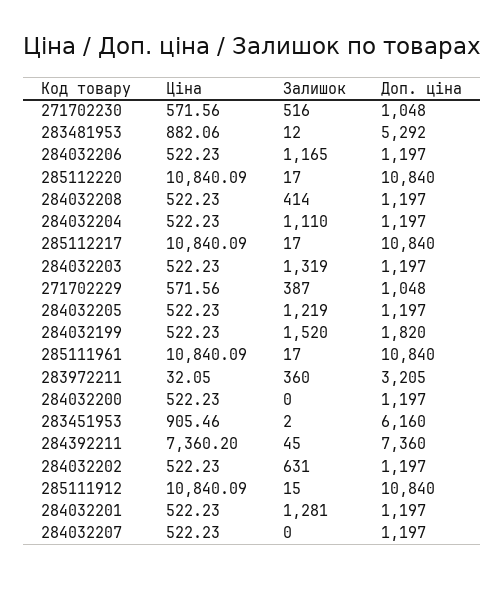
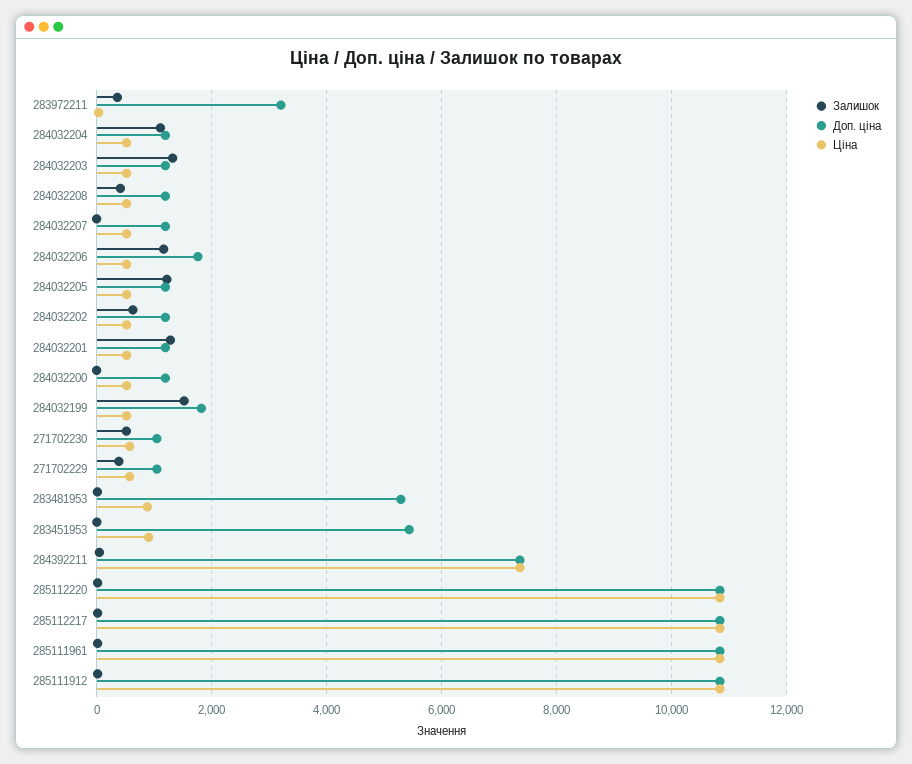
  {
    "Ціна": {
      "271702230": 571.56,
      "283481953": 882.06,
      "284032206": 522.23,
      "285112220": 10840.09,
      "284032208": 522.23,
      "284032204": 522.23,
      "285112217": 10840.09,
      "284032203": 522.23,
      "271702229": 571.56,
      "284032205": 522.23,
      "284032199": 522.23,
      "285111961": 10840.09,
      "283972211": 32.05,
      "284032200": 522.23,
      "283451953": 905.46,
      "284392211": 7360.2,
      "284032202": 522.23,
      "285111912": 10840.09,
      "284032201": 522.23,
      "284032207": 522.23
    },
    "Залишок": {
      "271702230": 516,
      "283481953": 12,
      "284032206": 1165,
      "285112220": 17,
      "284032208": 414,
      "284032204": 1110,
      "285112217": 17,
      "284032203": 1319,
      "271702229": 387,
      "284032205": 1219,
      "284032199": 1520,
      "285111961": 17,
      "283972211": 360,
      "284032200": 0,
      "283451953": 2,
      "284392211": 45,
      "284032202": 631,
      "285111912": 15,
      "284032201": 1281,
      "284032207": 0
    },
    "Доп. ціна": {
      "271702230": 1048,
      "283481953": 5292,
-     "284032206": 1197,
+     "284032206": 1800,
      "285112220": 10840,
      "284032208": 1197,
      "284032204": 1197,
      "285112217": 10840,
      "284032203": 1197,
      "271702229": 1048,
      "284032205": 1197,
      "284032199": 1820,
      "285111961": 10840,
      "283972211": 3205,
      "284032200": 1197,
-     "283451953": 6160,
+     "283451953": 5400,
      "284392211": 7360,
      "284032202": 1197,
      "285111912": 10840,
      "284032201": 1197,
      "284032207": 1197
    }
  }

